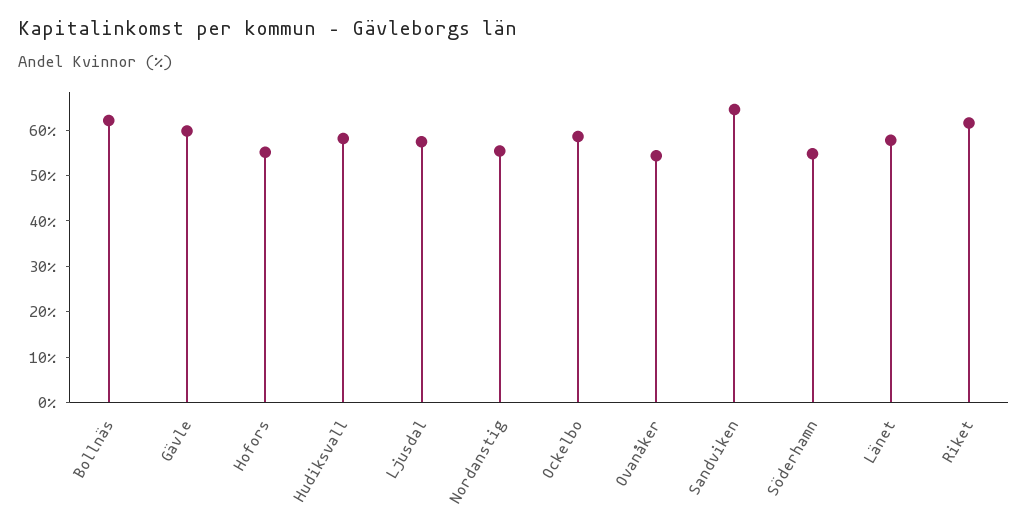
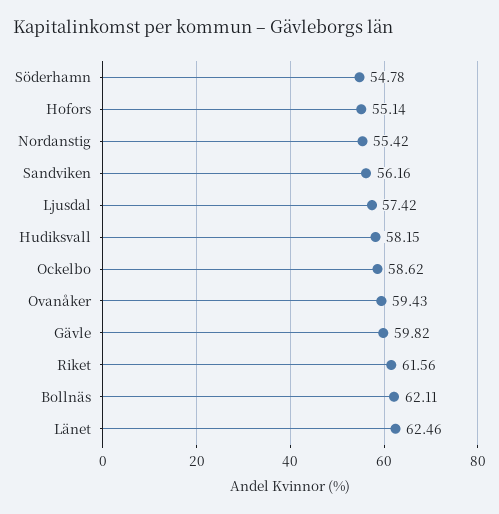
  {
    "Bollnäs": 62.11,
    "Gävle": 59.82,
    "Hofors": 55.14,
    "Hudiksvall": 58.15,
    "Ljusdal": 57.42,
    "Nordanstig": 55.42,
    "Ockelbo": 58.62,
-   "Ovanåker": 54,
+   "Ovanåker": 59.43,
-   "Sandviken": 64,
+   "Sandviken": 56.16,
    "Söderhamn": 54.78,
-   "Länet": 58,
+   "Länet": 62.46,
    "Riket": 61.56
  }

